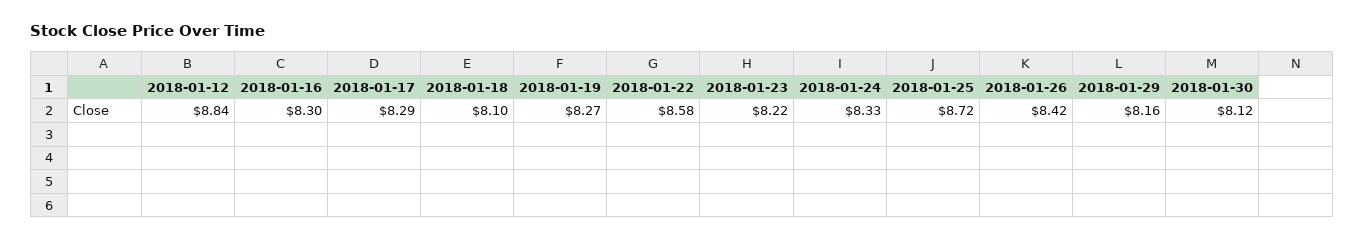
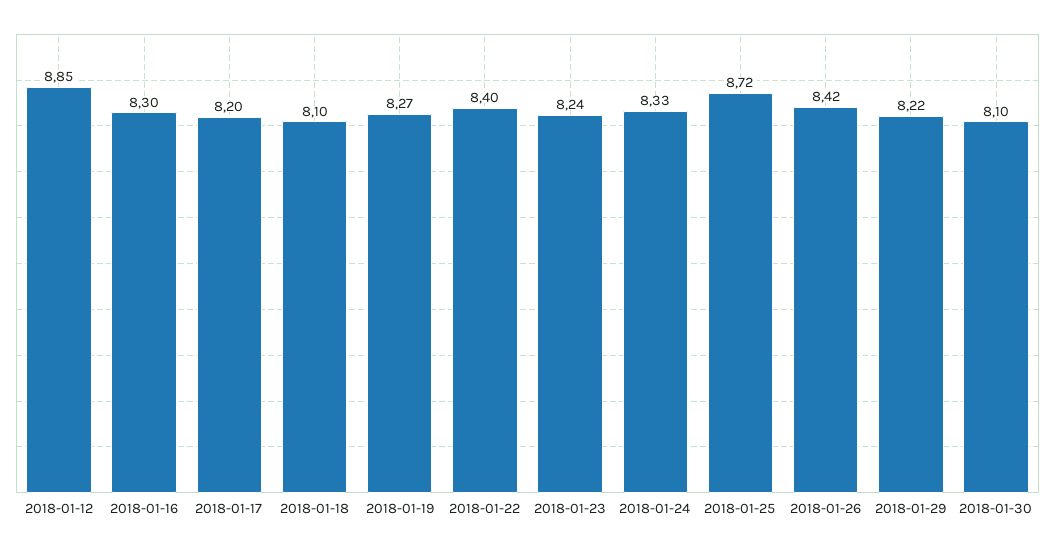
  {
-   "2018-01-12": 8.84,
+   "2018-01-12": 8.85,
    "2018-01-16": 8.3,
-   "2018-01-17": 8.29,
+   "2018-01-17": 8.2,
    "2018-01-18": 8.1,
    "2018-01-19": 8.27,
-   "2018-01-22": 8.58,
+   "2018-01-22": 8.4,
-   "2018-01-23": 8.22,
+   "2018-01-23": 8.24,
    "2018-01-24": 8.33,
    "2018-01-25": 8.72,
    "2018-01-26": 8.42,
-   "2018-01-29": 8.16,
+   "2018-01-29": 8.22,
-   "2018-01-30": 8.12
+   "2018-01-30": 8.1
  }

